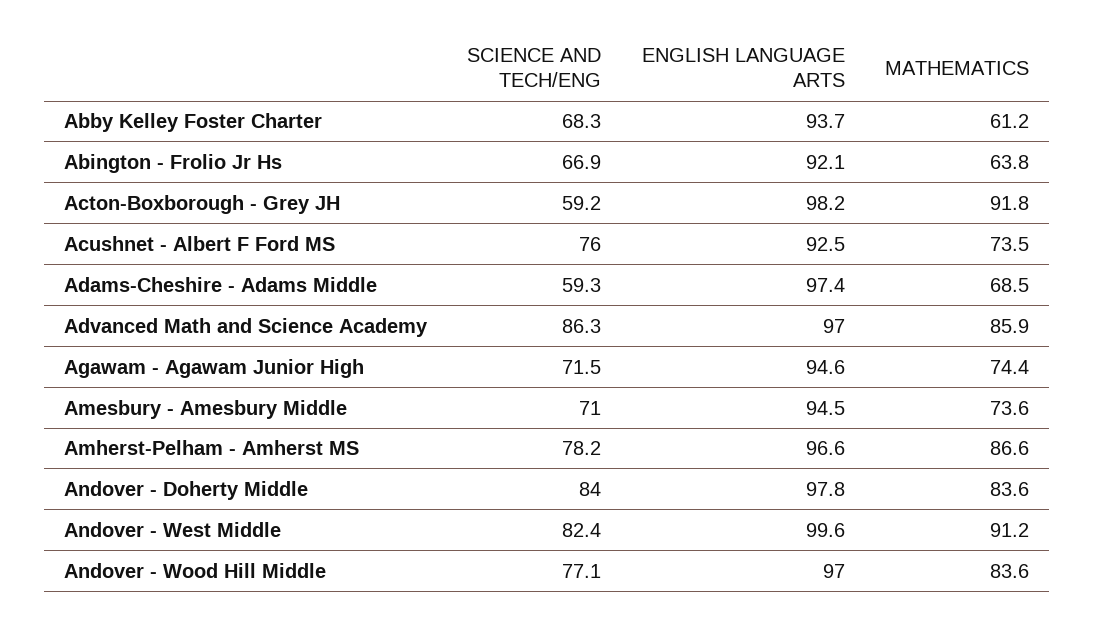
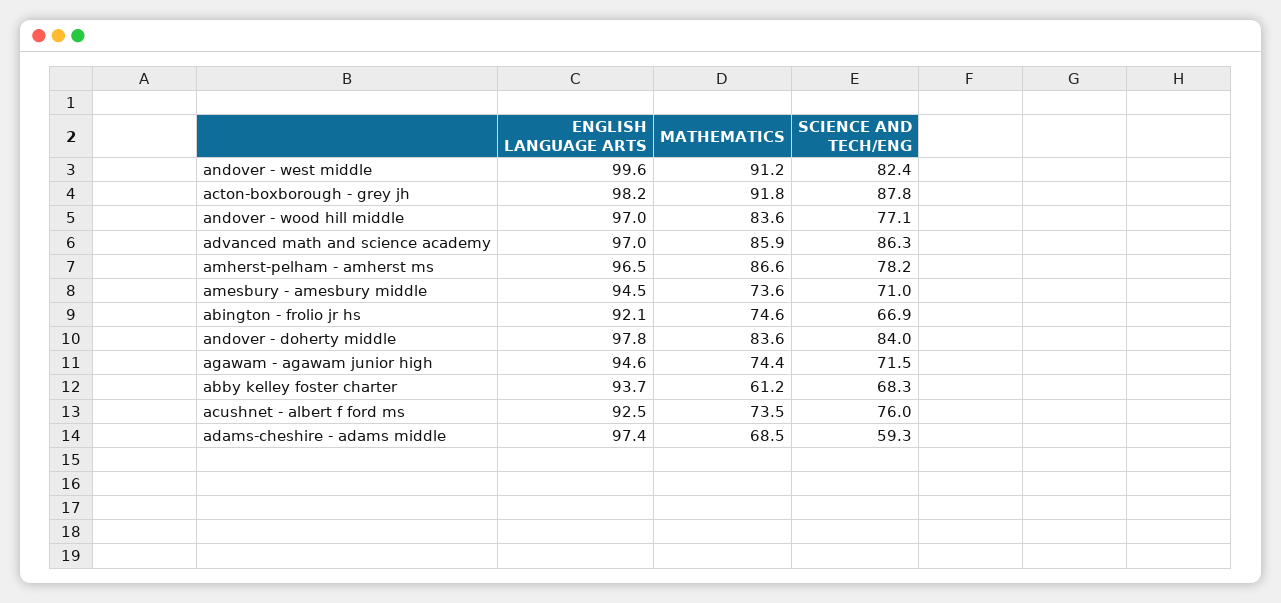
  {
    "SCIENCE AND TECH/ENG": {
      "Abby Kelley Foster Charter": 68.3,
      "Abington - Frolio Jr Hs": 66.9,
-     "Acton-Boxborough - Grey JH": 59.2,
+     "Acton-Boxborough - Grey JH": 87.8,
      "Acushnet - Albert F Ford MS": 76,
      "Adams-Cheshire - Adams Middle": 59.3,
      "Advanced Math and Science Academy": 86.3,
      "Agawam - Agawam Junior High": 71.5,
      "Amesbury - Amesbury Middle": 71,
      "Amherst-Pelham - Amherst MS": 78.2,
      "Andover - Doherty Middle": 84,
      "Andover - West Middle": 82.4,
      "Andover - Wood Hill Middle": 77.1
    },
    "ENGLISH LANGUAGE ARTS": {
      "Abby Kelley Foster Charter": 93.7,
      "Abington - Frolio Jr Hs": 92.1,
      "Acton-Boxborough - Grey JH": 98.2,
      "Acushnet - Albert F Ford MS": 92.5,
      "Adams-Cheshire - Adams Middle": 97.4,
      "Advanced Math and Science Academy": 97,
      "Agawam - Agawam Junior High": 94.6,
      "Amesbury - Amesbury Middle": 94.5,
-     "Amherst-Pelham - Amherst MS": 96.6,
+     "Amherst-Pelham - Amherst MS": 96.5,
      "Andover - Doherty Middle": 97.8,
      "Andover - West Middle": 99.6,
      "Andover - Wood Hill Middle": 97
    },
    "MATHEMATICS": {
      "Abby Kelley Foster Charter": 61.2,
-     "Abington - Frolio Jr Hs": 63.8,
+     "Abington - Frolio Jr Hs": 74.6,
      "Acton-Boxborough - Grey JH": 91.8,
      "Acushnet - Albert F Ford MS": 73.5,
      "Adams-Cheshire - Adams Middle": 68.5,
      "Advanced Math and Science Academy": 85.9,
      "Agawam - Agawam Junior High": 74.4,
      "Amesbury - Amesbury Middle": 73.6,
      "Amherst-Pelham - Amherst MS": 86.6,
      "Andover - Doherty Middle": 83.6,
      "Andover - West Middle": 91.2,
      "Andover - Wood Hill Middle": 83.6
    }
  }

